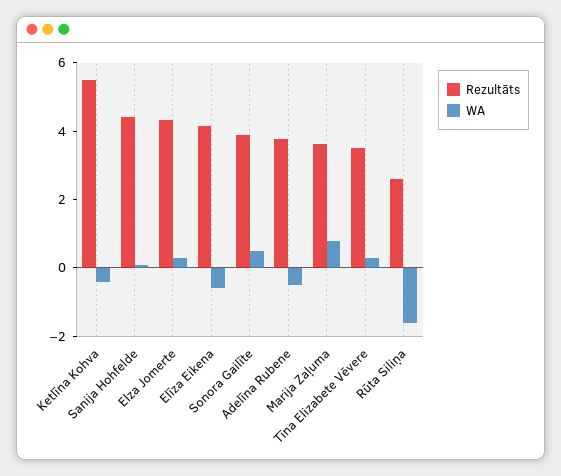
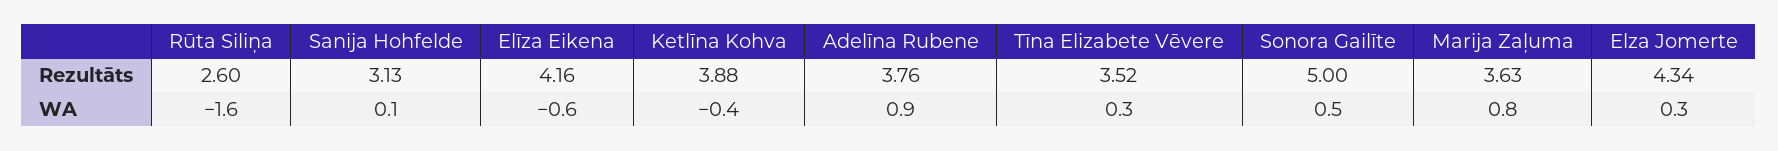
  {
    "Rezultāts": {
-     "Ketlīna Kohva": 5.5,
+     "Ketlīna Kohva": 3.88,
-     "Sanija Hohfelde": 4.5,
+     "Sanija Hohfelde": 3.13,
      "Elza Jomerte": 4.34,
      "Elīza Eikena": 4.16,
-     "Sonora Gailīte": 4,
+     "Sonora Gailīte": 5,
      "Adelīna Rubene": 3.76,
      "Marija Zaļuma": 3.63,
      "Tīna Elizabete Vēvere": 3.52,
      "Rūta Siliņa": 2.6
    },
    "WA": {
      "Ketlīna Kohva": -0.4,
      "Sanija Hohfelde": 0.1,
      "Elza Jomerte": 0.3,
      "Elīza Eikena": -0.6,
      "Sonora Gailīte": 0.5,
-     "Adelīna Rubene": -0.5,
+     "Adelīna Rubene": 0.9,
      "Marija Zaļuma": 0.8,
      "Tīna Elizabete Vēvere": 0.3,
      "Rūta Siliņa": -1.6
    }
  }

